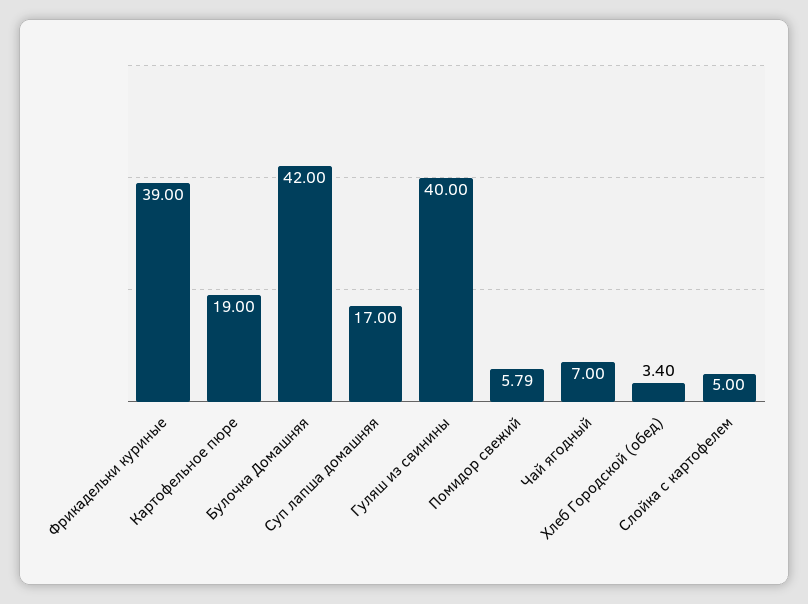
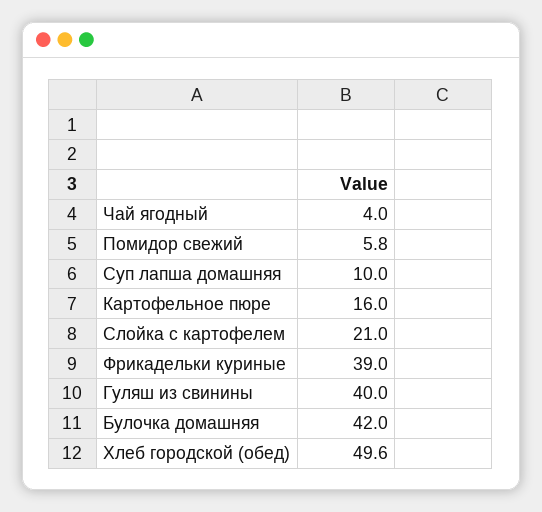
  {
    "Фрикадельки куриные": 39,
-   "Картофельное пюре": 19,
+   "Картофельное пюре": 16,
    "Булочка Домашняя": 42,
-   "Суп лапша домашняя": 17,
+   "Суп лапша домашняя": 10,
    "Гуляш из свинины": 40,
    "Помидор свежий": 5.79,
-   "Чай ягодный": 7,
+   "Чай ягодный": 4,
-   "Хлеб Городской (обед)": 3.4,
+   "Хлеб Городской (обед)": 49.6,
-   "Слойка с картофелем": 5
+   "Слойка с картофелем": 21
  }

